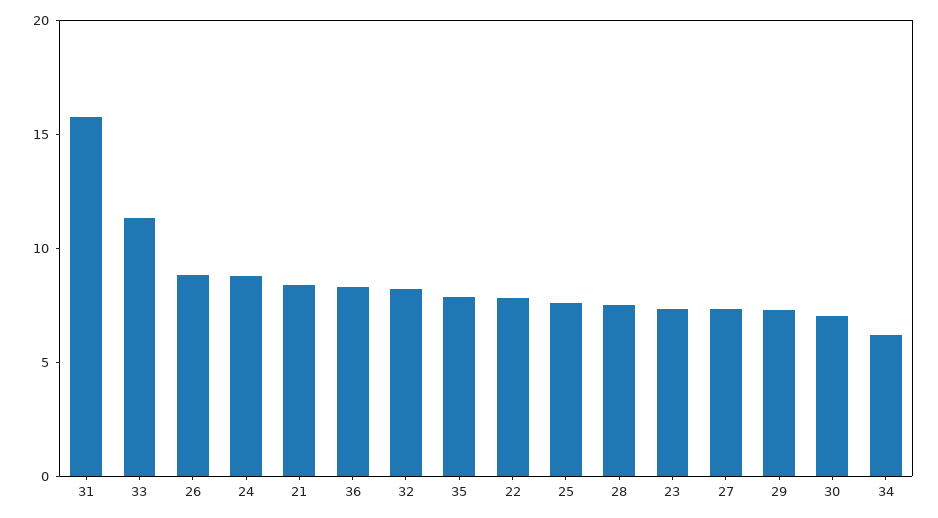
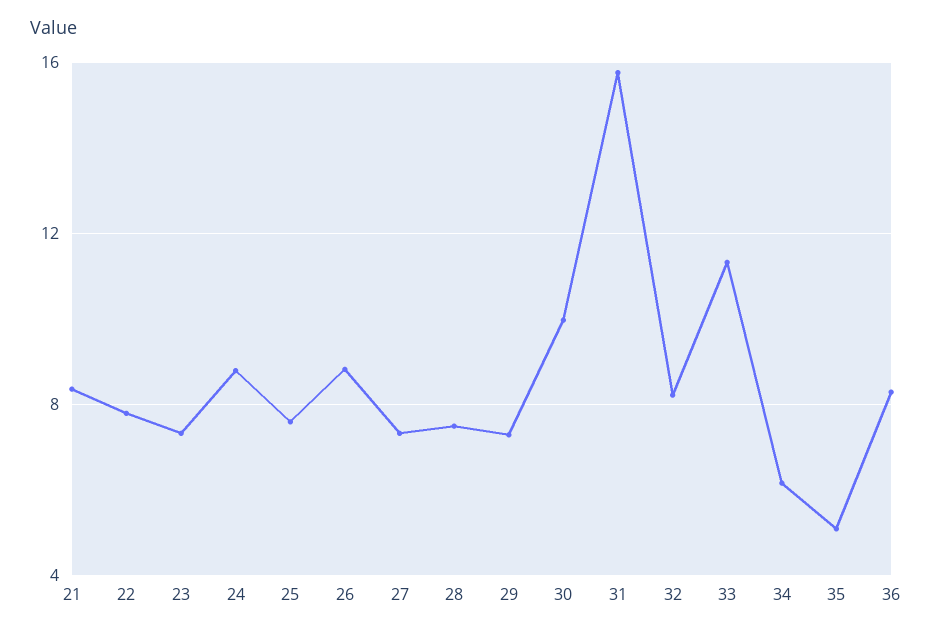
  {
    "31": 16,
    "33": 11.5,
    "26": 9,
    "24": 9,
    "21": 8.5,
    "36": 8.5,
    "32": 8,
-   "35": 8,
+   "35": 5,
    "22": 8,
    "25": 7.5,
    "28": 7.5,
    "23": 7.5,
    "27": 7.5,
    "29": 7.5,
-   "30": 7,
+   "30": 10,
    "34": 6
  }

